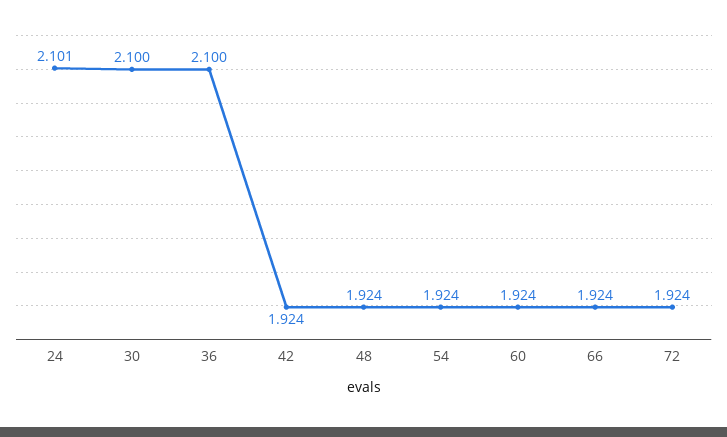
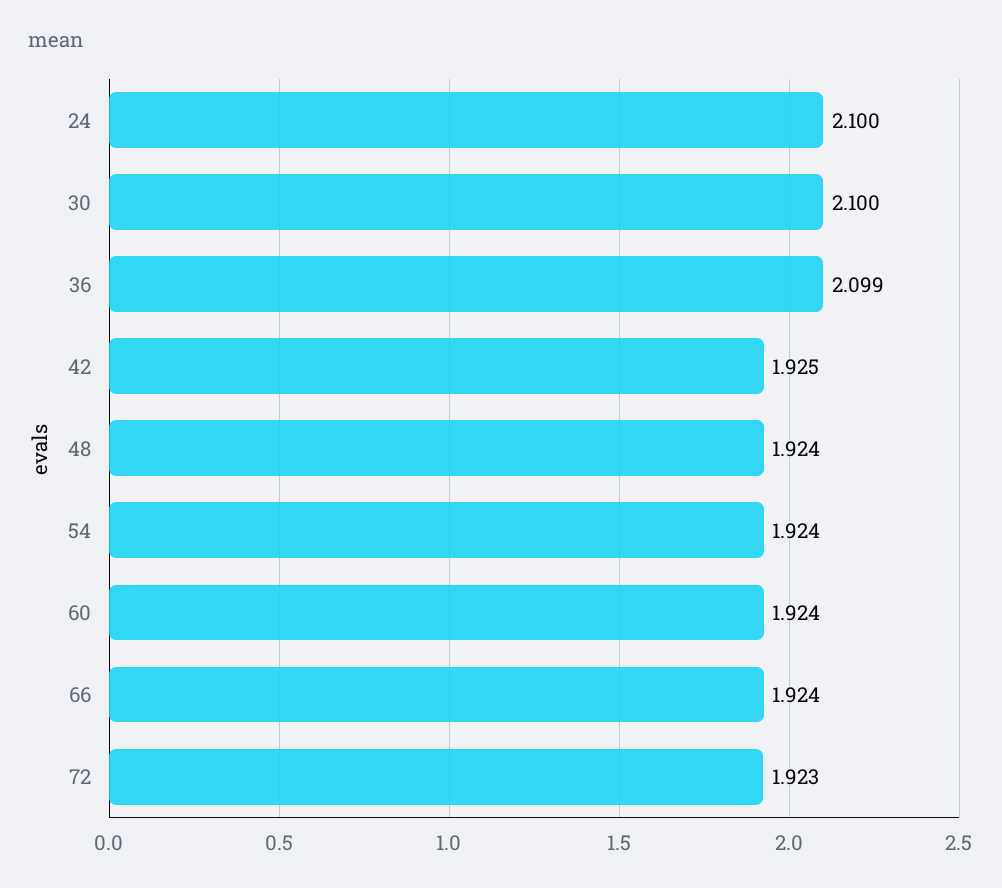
  {
-   "24": 2.101,
+   "24": 2.1,
    "30": 2.1,
-   "36": 2.1,
+   "36": 2.099,
-   "42": 1.924,
+   "42": 1.925,
    "48": 1.924,
    "54": 1.924,
    "60": 1.924,
    "66": 1.924,
-   "72": 1.924
+   "72": 1.923
  }

